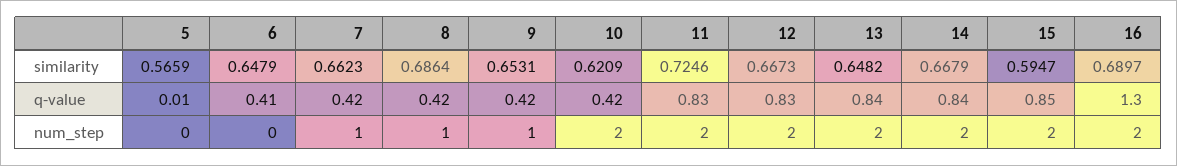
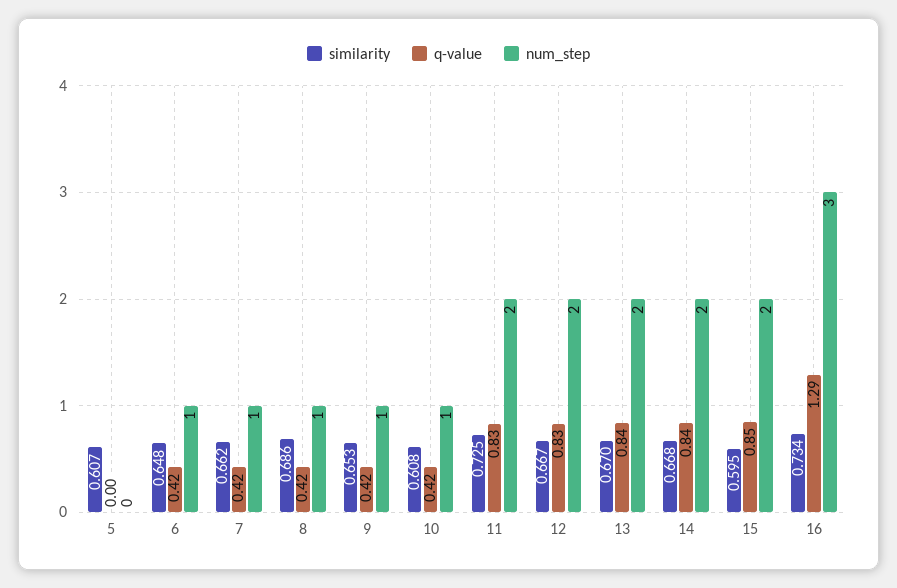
  {
    "similarity": {
-     "5": 0.5659,
+     "5": 0.607,
      "6": 0.6479,
      "7": 0.6623,
      "8": 0.6864,
      "9": 0.6531,
-     "10": 0.6209,
+     "10": 0.608,
      "11": 0.7246,
      "12": 0.6673,
-     "13": 0.6482,
+     "13": 0.67,
      "14": 0.6679,
      "15": 0.5947,
-     "16": 0.6897
+     "16": 0.734
    },
    "q-value": {
-     "5": 0.01,
+     "5": 0,
-     "6": 0.41,
+     "6": 0.42,
      "7": 0.42,
      "8": 0.42,
      "9": 0.42,
      "10": 0.42,
      "11": 0.83,
      "12": 0.83,
      "13": 0.84,
      "14": 0.84,
      "15": 0.85,
-     "16": 1.3
+     "16": 1.29
    },
    "num_step": {
      "5": 0,
-     "6": 0,
+     "6": 1,
      "7": 1,
      "8": 1,
      "9": 1,
-     "10": 2,
+     "10": 1,
      "11": 2,
      "12": 2,
      "13": 2,
      "14": 2,
      "15": 2,
-     "16": 2
+     "16": 3
    }
  }

